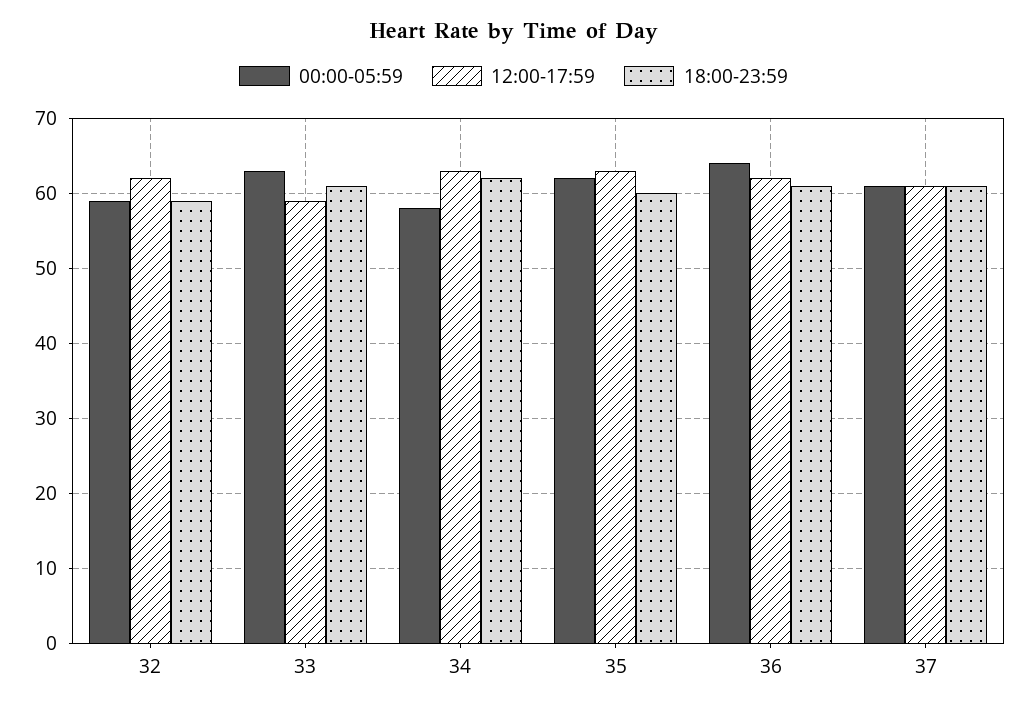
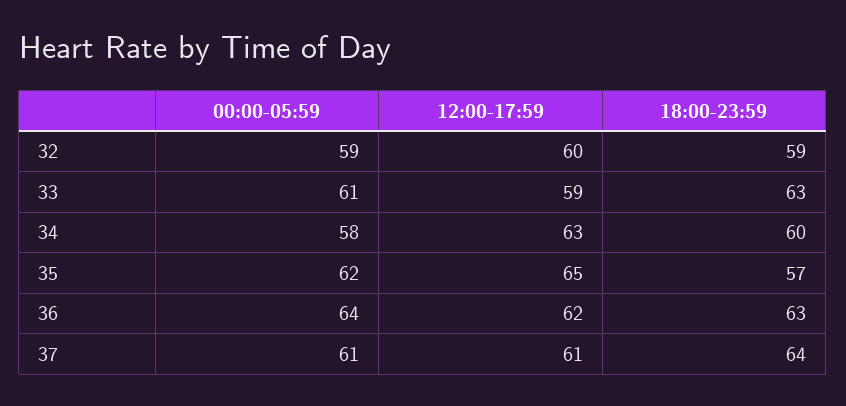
  {
    "00:00-05:59": {
      "32": 59,
-     "33": 63,
+     "33": 61,
      "34": 58,
      "35": 62,
      "36": 64,
      "37": 61
    },
    "12:00-17:59": {
-     "32": 62,
+     "32": 60,
      "33": 59,
      "34": 63,
-     "35": 63,
+     "35": 65,
      "36": 62,
      "37": 61
    },
    "18:00-23:59": {
      "32": 59,
-     "33": 61,
+     "33": 63,
-     "34": 62,
+     "34": 60,
-     "35": 60,
+     "35": 57,
-     "36": 61,
+     "36": 63,
-     "37": 61
+     "37": 64
    }
  }

